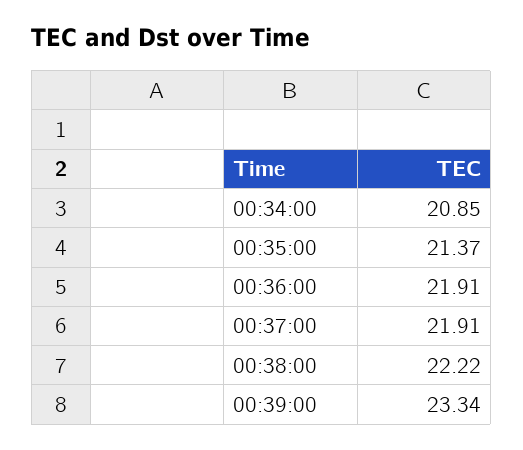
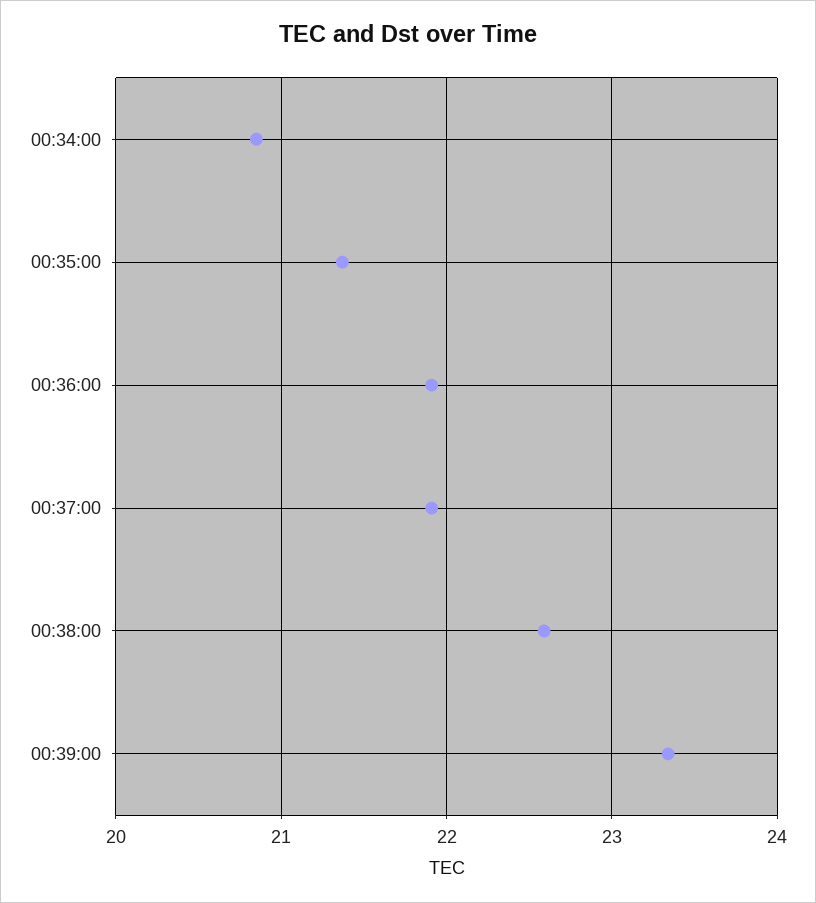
  {
    "00:34:00": 20.85,
    "00:35:00": 21.37,
    "00:36:00": 21.91,
    "00:37:00": 21.91,
-   "00:38:00": 22.22,
+   "00:38:00": 22.6,
    "00:39:00": 23.34
  }

